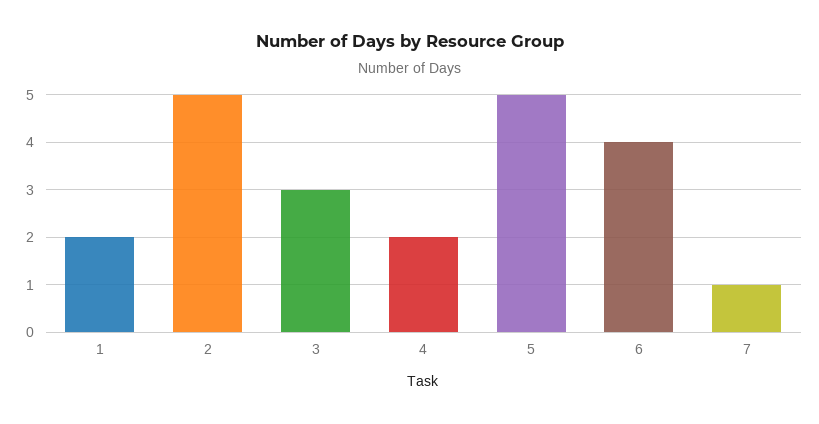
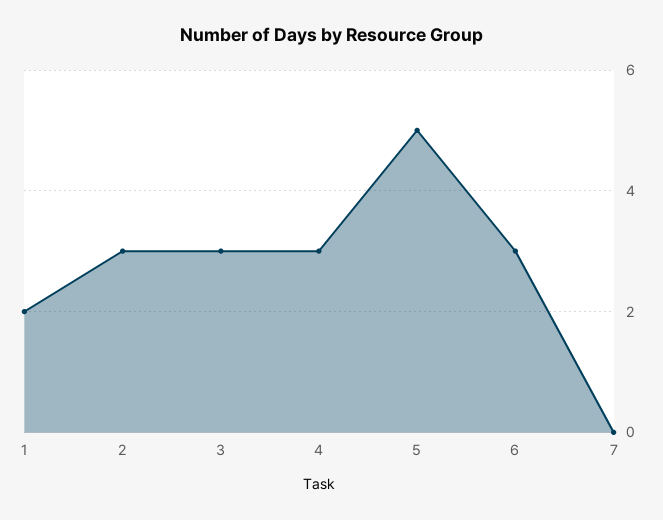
  {
    "1": 2,
-   "2": 5,
+   "2": 3,
    "3": 3,
-   "4": 2,
+   "4": 3,
    "5": 5,
-   "6": 4,
+   "6": 3,
-   "7": 1
+   "7": 0
  }

